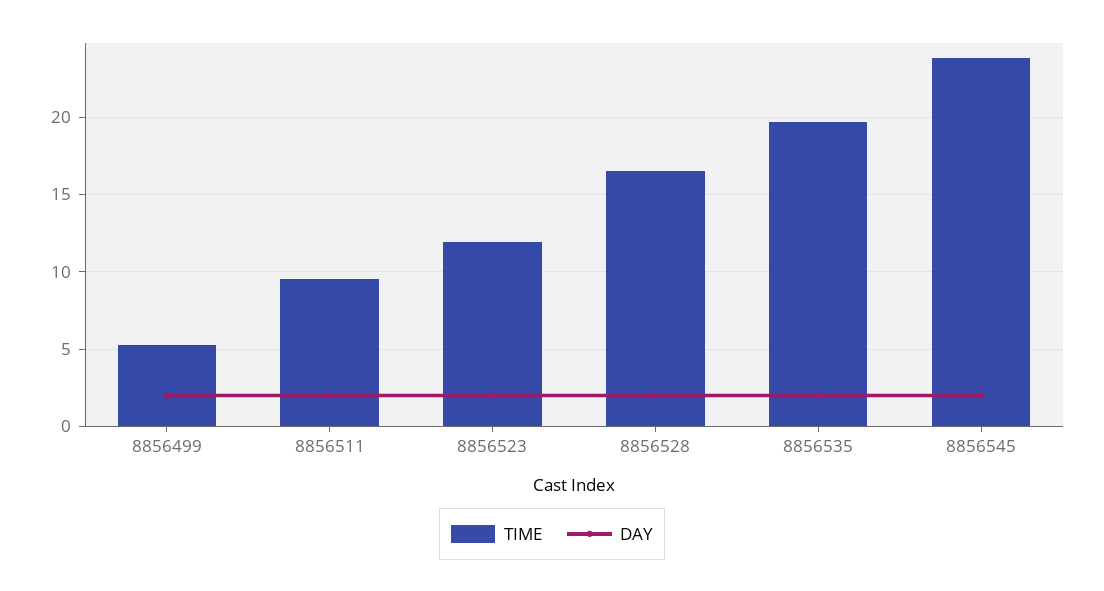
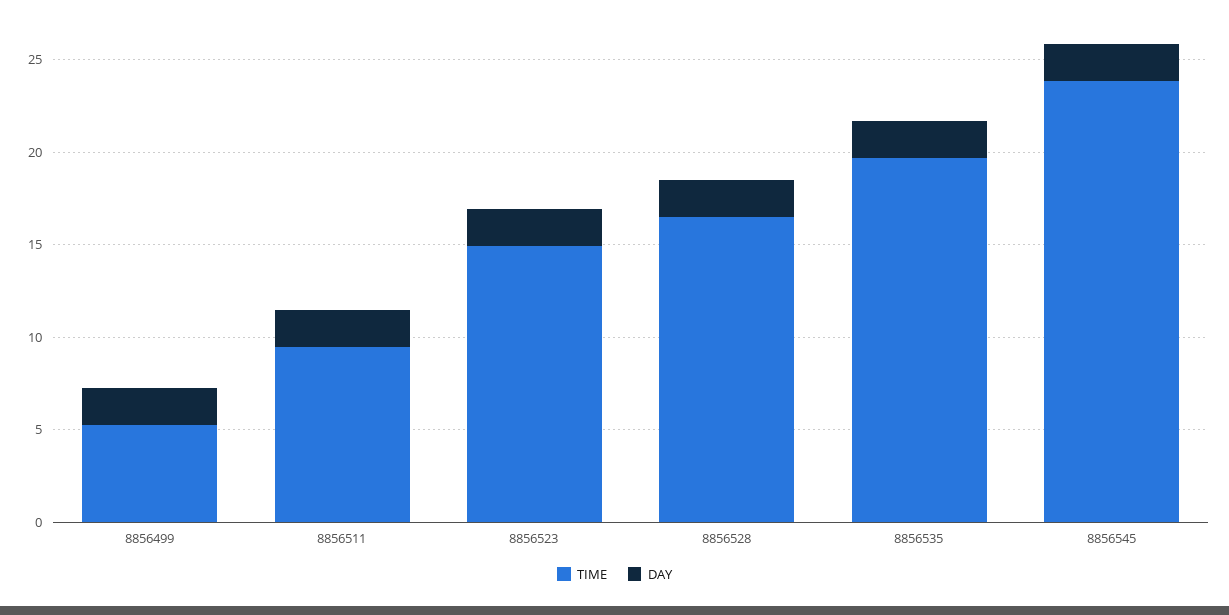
  {
    "TIME": {
      "8856499": 5.5,
      "8856511": 9.5,
-     "8856523": 12,
+     "8856523": 15,
      "8856528": 16.5,
      "8856535": 19.5,
      "8856545": 24
    },
    "DAY": {
      "8856499": 2,
      "8856511": 2,
      "8856523": 2,
      "8856528": 2,
      "8856535": 2,
      "8856545": 2
    }
  }

